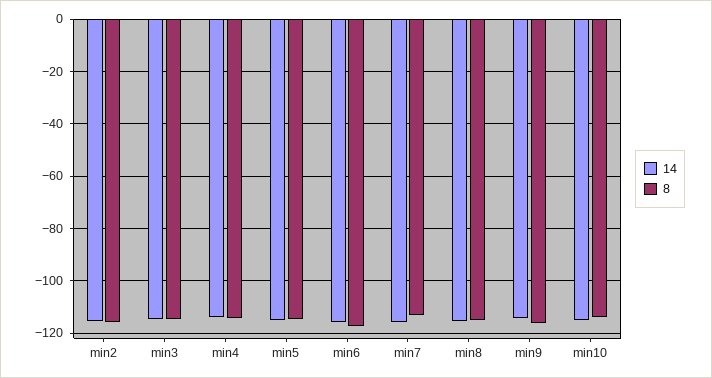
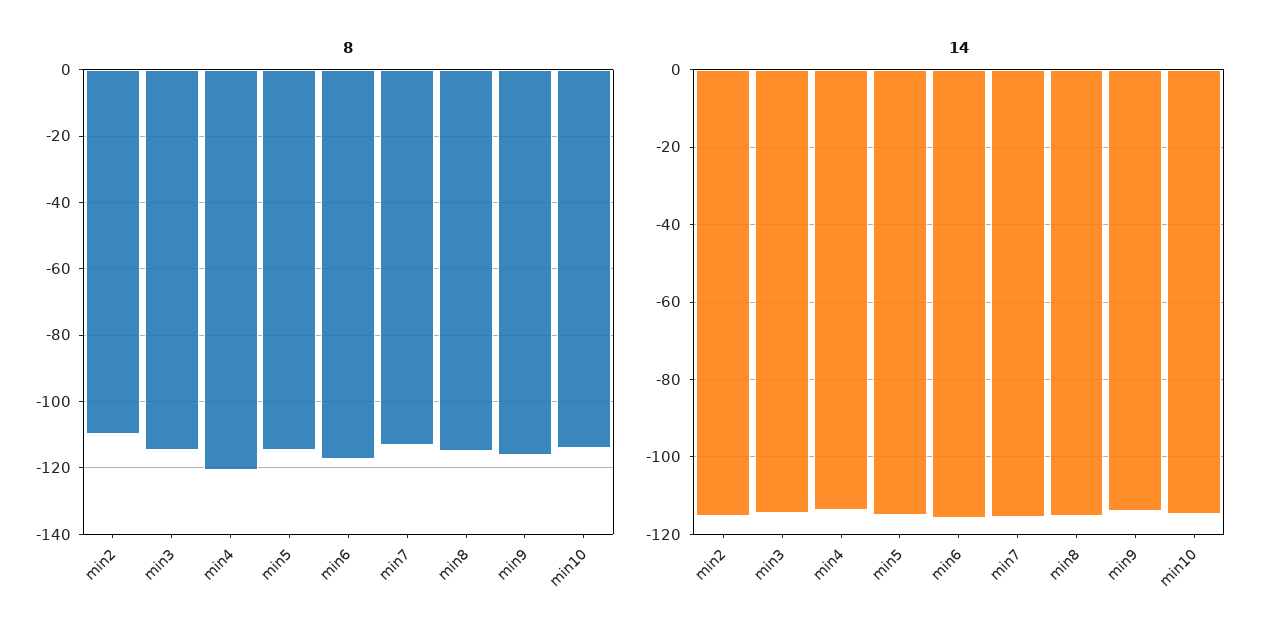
  {
    "14": {
      "min2": -116,
      "min3": -114,
      "min4": -114,
      "min5": -114,
      "min6": -116,
      "min7": -116,
      "min8": -116,
      "min9": -114,
      "min10": -114
    },
    "8": {
-     "min2": -115,
+     "min2": -110,
      "min3": -114,
-     "min4": -115,
+     "min4": -120,
      "min5": -114,
      "min6": -118,
      "min7": -114,
      "min8": -114,
      "min9": -116,
      "min10": -114
    }
  }

